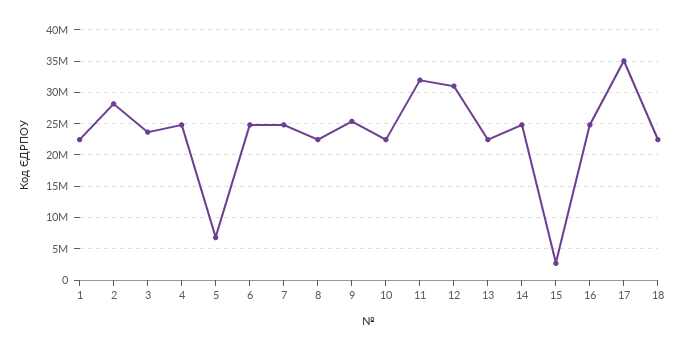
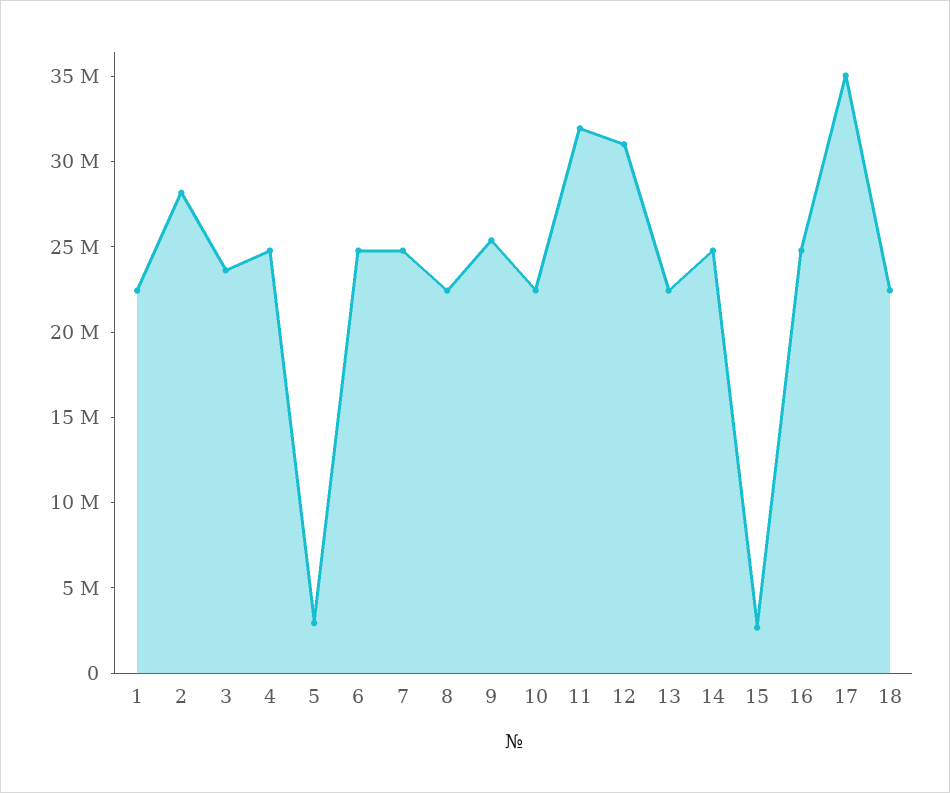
  {
    "1": 22000000,
    "2": 28000000,
    "3": 24000000,
    "4": 25000000,
-   "5": 7000000,
+   "5": 3000000,
    "6": 25000000,
    "7": 25000000,
    "8": 22000000,
    "9": 25000000,
    "10": 22000000,
    "11": 32000000,
    "12": 31000000,
    "13": 22000000,
    "14": 25000000,
    "15": 3000000,
    "16": 25000000,
    "17": 35000000,
    "18": 22000000
  }

